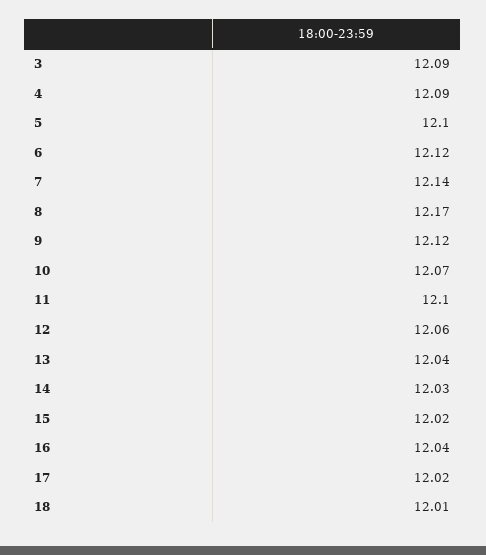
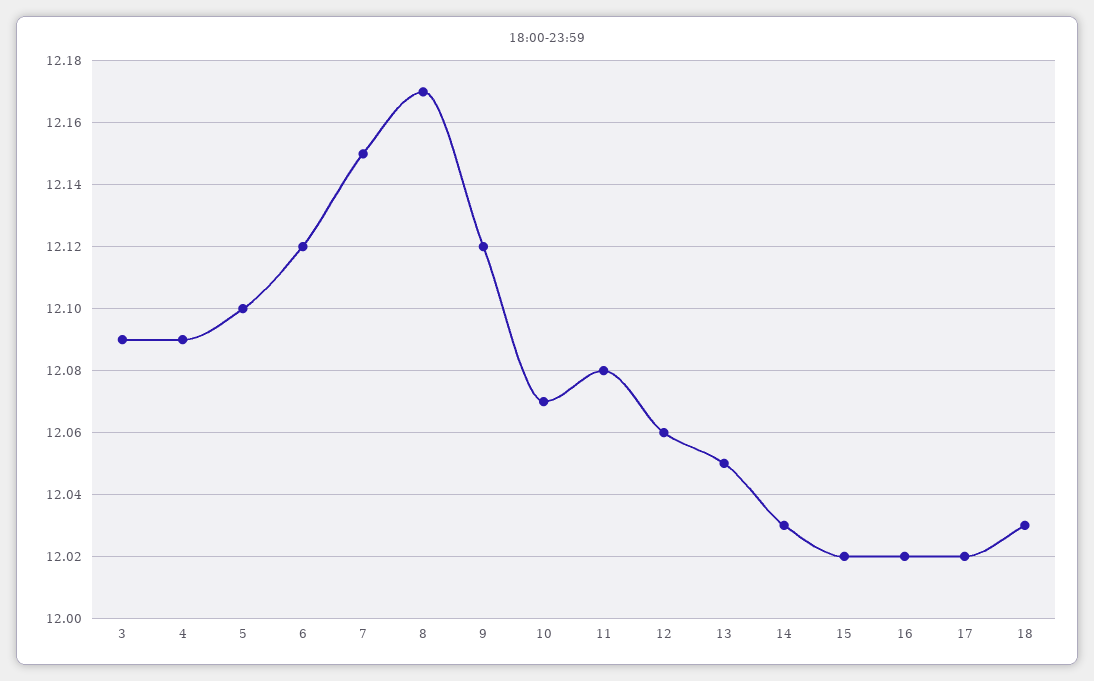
  {
    "3": 12.09,
    "4": 12.09,
    "5": 12.1,
    "6": 12.12,
-   "7": 12.14,
+   "7": 12.15,
    "8": 12.17,
    "9": 12.12,
    "10": 12.07,
-   "11": 12.1,
+   "11": 12.08,
    "12": 12.06,
-   "13": 12.04,
+   "13": 12.05,
    "14": 12.03,
    "15": 12.02,
-   "16": 12.04,
+   "16": 12.02,
    "17": 12.02,
-   "18": 12.01
+   "18": 12.03
  }

